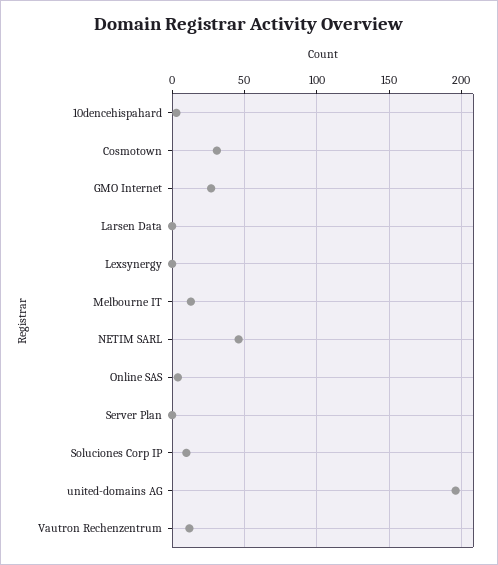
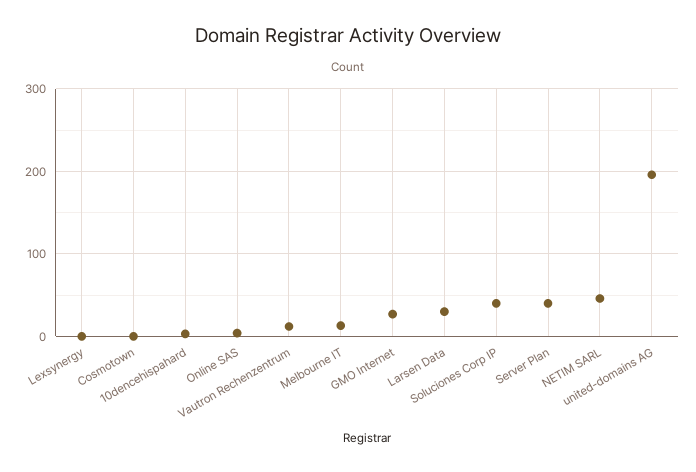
  {
    "10dencehispahard": 5,
-   "Cosmotown": 30,
+   "Cosmotown": 0,
    "GMO Internet": 25,
-   "Larsen Data": 0,
+   "Larsen Data": 30,
    "Lexsynergy": 0,
    "Melbourne IT": 15,
    "NETIM SARL": 45,
    "Online SAS": 5,
-   "Server Plan": 0,
+   "Server Plan": 40,
-   "Soluciones Corp IP": 10,
+   "Soluciones Corp IP": 40,
    "united-domains AG": 195,
    "Vautron Rechenzentrum": 10
  }

